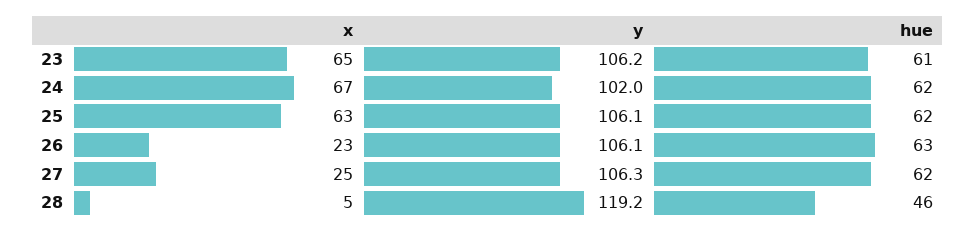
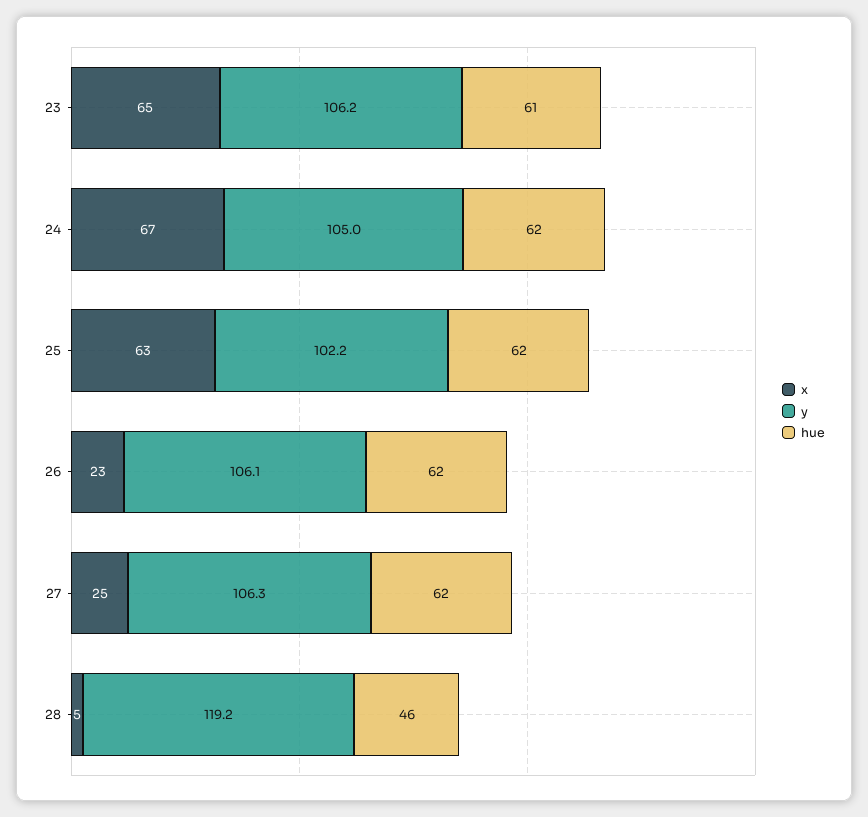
  {
    "x": {
      "23": 65,
      "24": 67,
      "25": 63,
      "26": 23,
      "27": 25,
      "28": 5
    },
    "y": {
      "23": 106.2,
-     "24": 102,
+     "24": 105,
-     "25": 106.1,
+     "25": 102.2,
      "26": 106.1,
      "27": 106.3,
      "28": 119.2
    },
    "hue": {
      "23": 61,
      "24": 62,
      "25": 62,
-     "26": 63,
+     "26": 62,
      "27": 62,
      "28": 46
    }
  }

